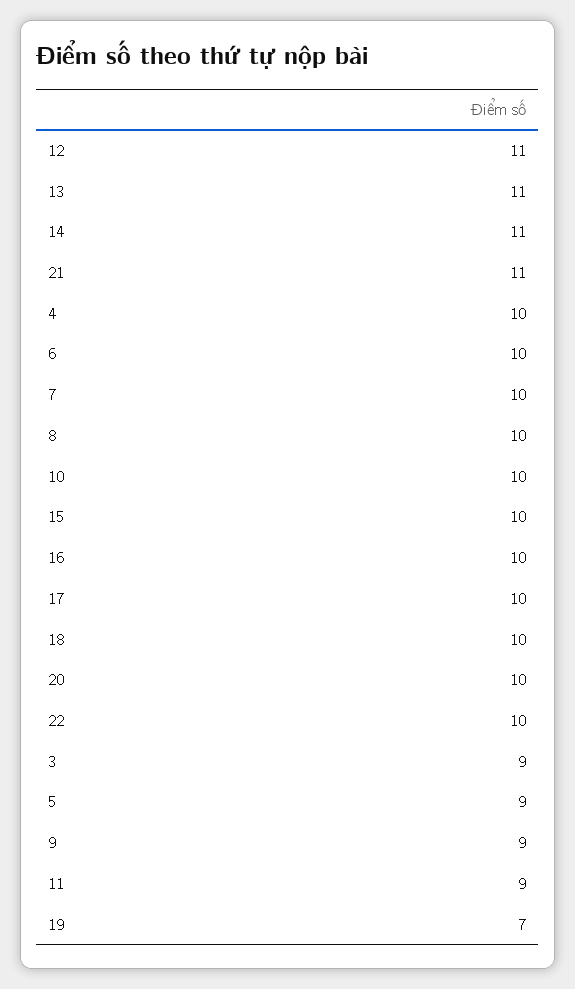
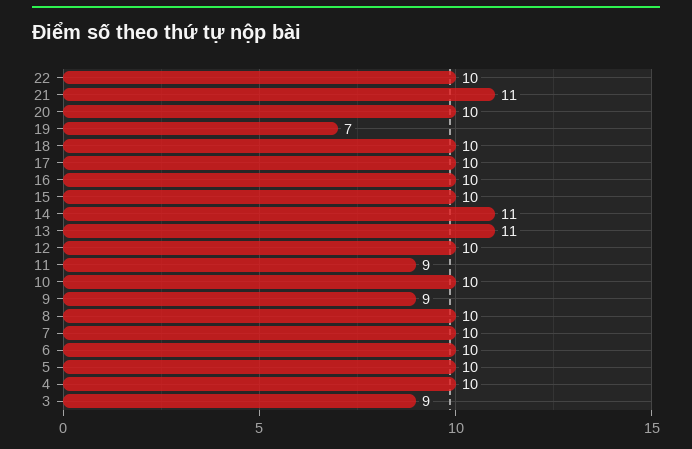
  {
-   "12": 11,
+   "12": 10,
    "13": 11,
    "14": 11,
    "21": 11,
    "4": 10,
    "6": 10,
    "7": 10,
    "8": 10,
    "10": 10,
    "15": 10,
    "16": 10,
    "17": 10,
    "18": 10,
    "20": 10,
    "22": 10,
    "3": 9,
-   "5": 9,
+   "5": 10,
    "9": 9,
    "11": 9,
    "19": 7
  }

